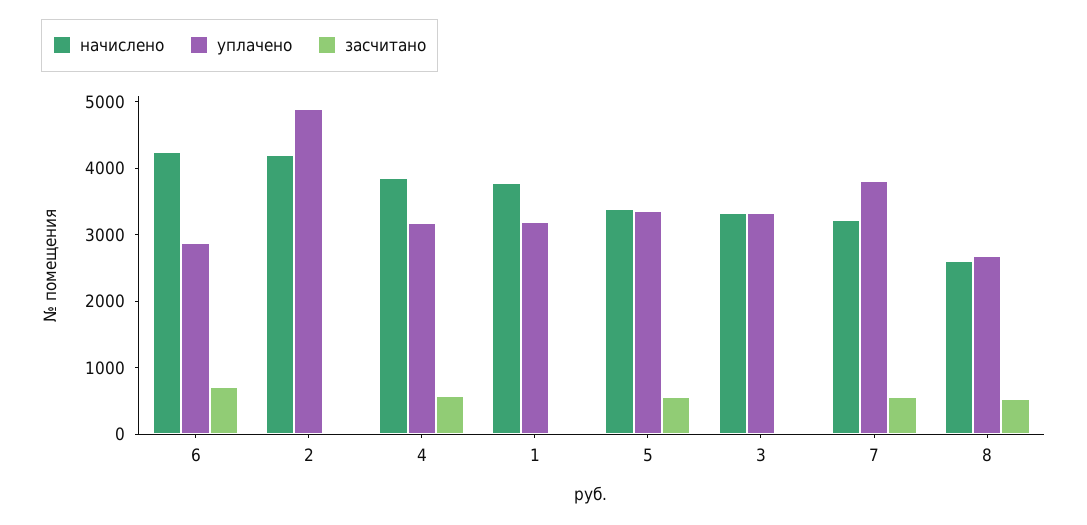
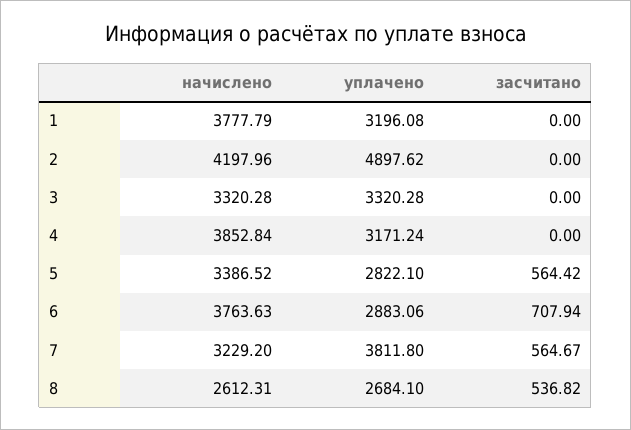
  {
    "начислено": {
-     "6": 4200,
+     "6": 3763.63,
      "2": 4197.96,
      "4": 3852.84,
      "1": 3777.79,
      "5": 3386.52,
      "3": 3320.28,
      "7": 3229.2,
      "8": 2612.31
    },
    "уплачено": {
      "6": 2883.06,
      "2": 4897.62,
      "4": 3171.24,
      "1": 3196.08,
-     "5": 3400,
+     "5": 2822.1,
      "3": 3320.28,
      "7": 3811.8,
      "8": 2684.1
    },
    "засчитано": {
      "6": 707.94,
      "2": 0,
-     "4": 600,
+     "4": 0,
      "1": 0,
      "5": 564.42,
      "3": 0,
      "7": 564.67,
      "8": 536.82
    }
  }

